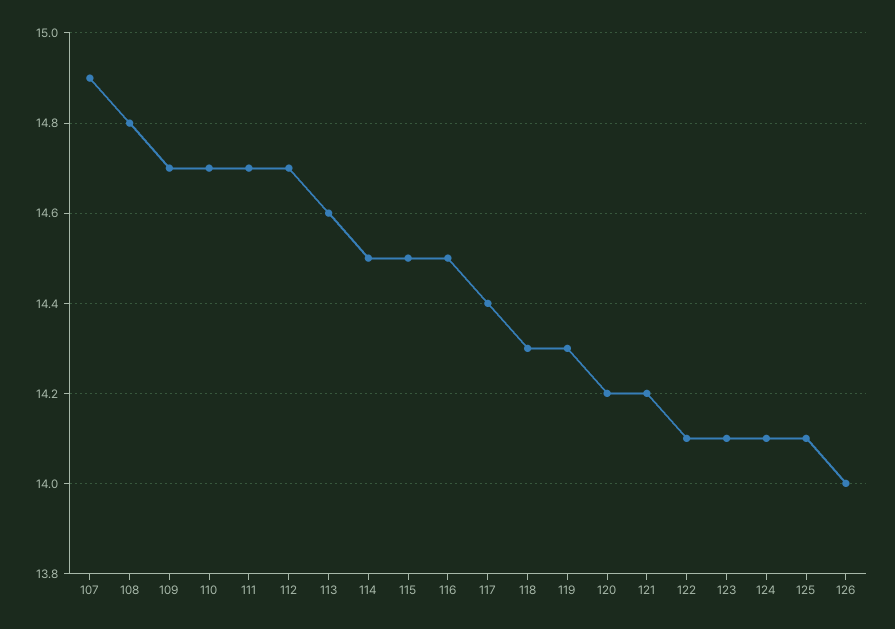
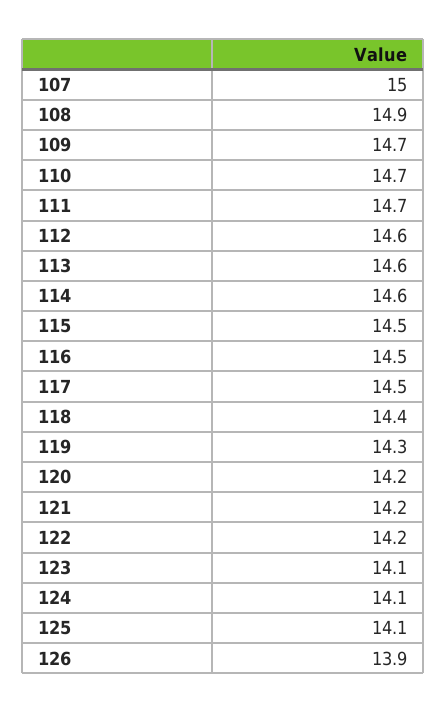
  {
-   "107": 14.9,
+   "107": 15,
-   "108": 14.8,
+   "108": 14.9,
    "109": 14.7,
    "110": 14.7,
    "111": 14.7,
-   "112": 14.7,
+   "112": 14.6,
    "113": 14.6,
-   "114": 14.5,
+   "114": 14.6,
    "115": 14.5,
    "116": 14.5,
-   "117": 14.4,
+   "117": 14.5,
-   "118": 14.3,
+   "118": 14.4,
    "119": 14.3,
    "120": 14.2,
    "121": 14.2,
-   "122": 14.1,
+   "122": 14.2,
    "123": 14.1,
    "124": 14.1,
    "125": 14.1,
-   "126": 14
+   "126": 13.9
  }

